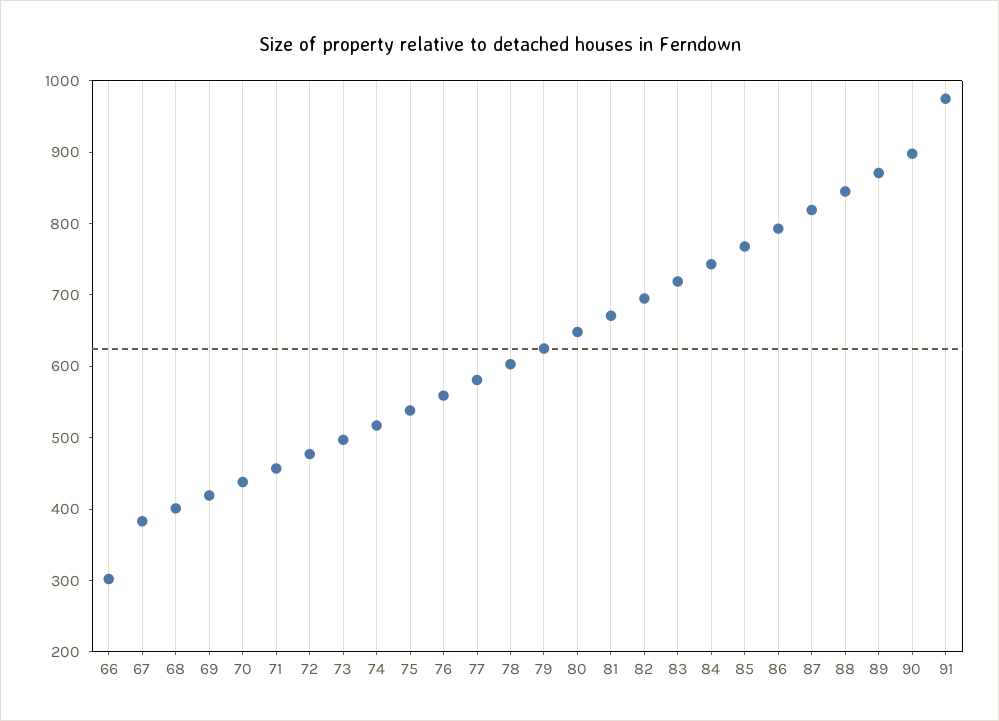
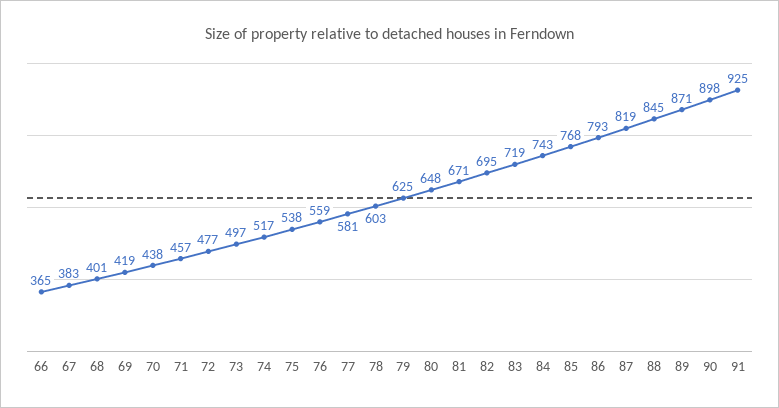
  {
-   "66": 300,
+   "66": 365,
    "67": 383,
    "68": 401,
    "69": 419,
    "70": 438,
    "71": 457,
    "72": 477,
    "73": 497,
    "74": 517,
    "75": 538,
    "76": 559,
    "77": 581,
    "78": 603,
    "79": 625,
    "80": 648,
    "81": 671,
    "82": 695,
    "83": 719,
    "84": 743,
    "85": 768,
    "86": 793,
    "87": 819,
    "88": 845,
    "89": 871,
    "90": 898,
-   "91": 980
+   "91": 925
  }

